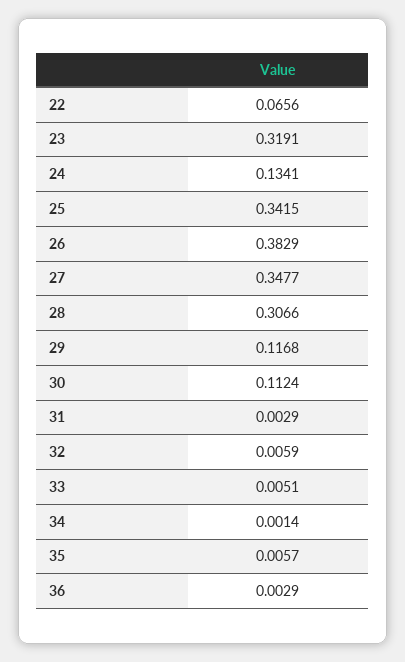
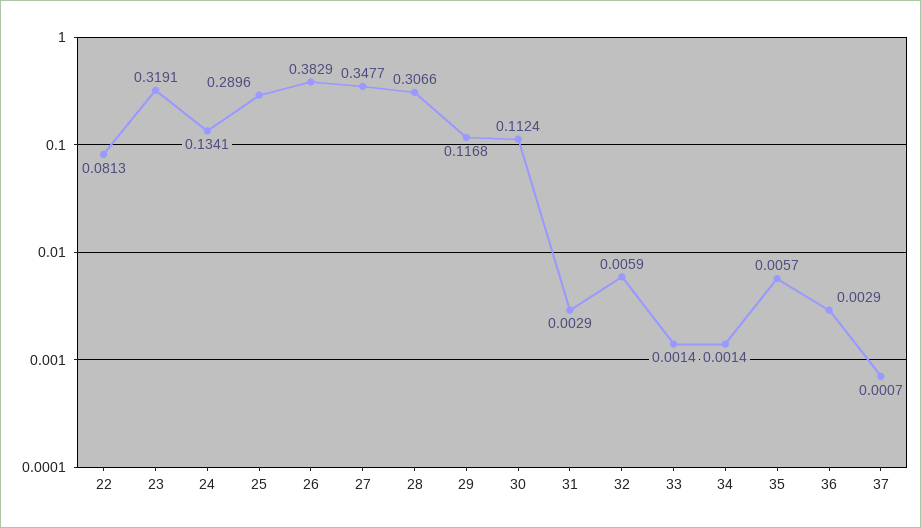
  {
-   "22": 0.0656,
+   "22": 0.0813,
    "23": 0.3191,
    "24": 0.1341,
-   "25": 0.3415,
+   "25": 0.2896,
    "26": 0.3829,
    "27": 0.3477,
    "28": 0.3066,
    "29": 0.1168,
    "30": 0.1124,
    "31": 0.0029,
    "32": 0.0059,
-   "33": 0.0051,
+   "33": 0.0014,
    "34": 0.0014,
    "35": 0.0057,
-   "36": 0.0029
+   "36": 0.0029,
+   "37": 0.0007
  }

